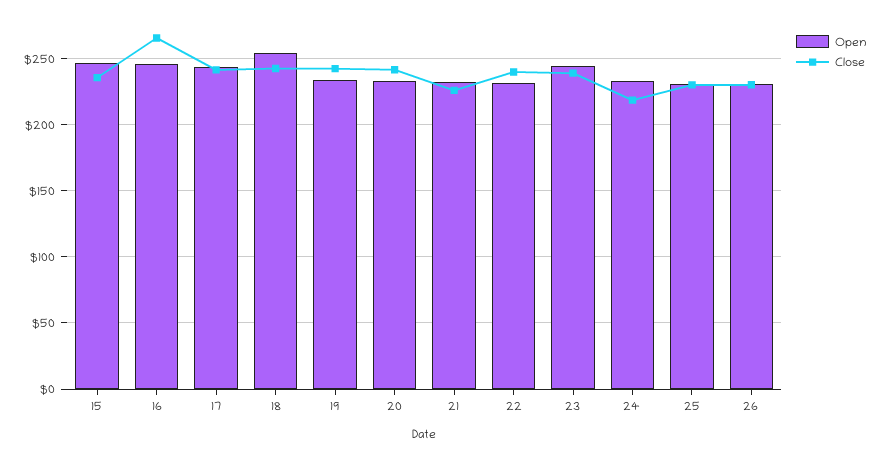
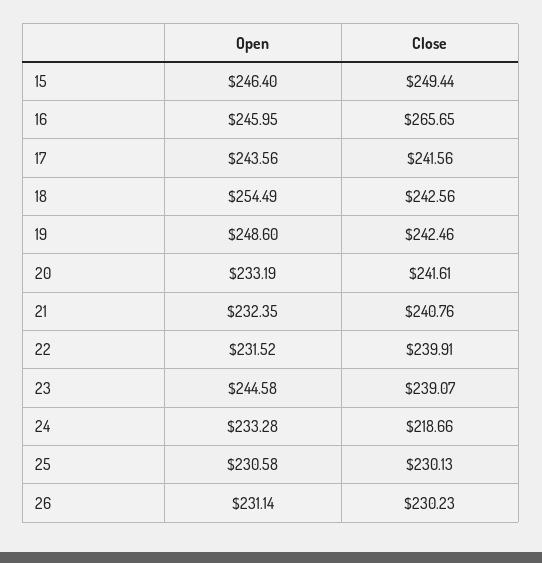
  {
    "Open": {
      "15": 246.4,
      "16": 245.95,
      "17": 243.56,
      "18": 254.49,
-     "19": 235,
+     "19": 248.6,
      "20": 233.19,
      "21": 232.35,
      "22": 231.52,
      "23": 244.58,
      "24": 233.28,
      "25": 230.58,
      "26": 231.14
    },
    "Close": {
-     "15": 235,
+     "15": 249.44,
      "16": 265.65,
      "17": 241.56,
      "18": 242.56,
      "19": 242.46,
      "20": 241.61,
-     "21": 225,
+     "21": 240.76,
      "22": 239.91,
      "23": 239.07,
      "24": 218.66,
      "25": 230.13,
      "26": 230.23
    }
  }

